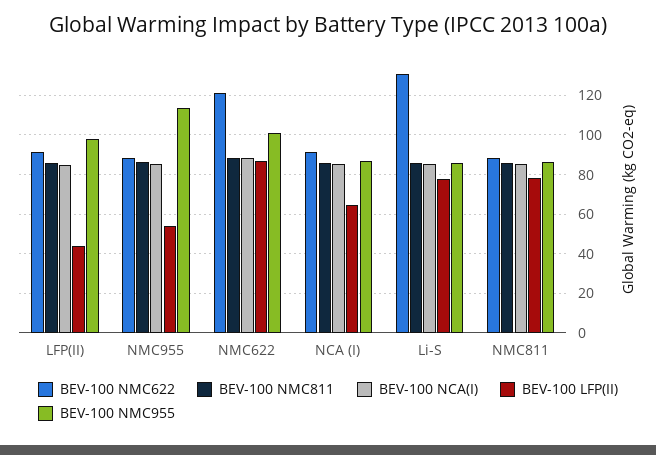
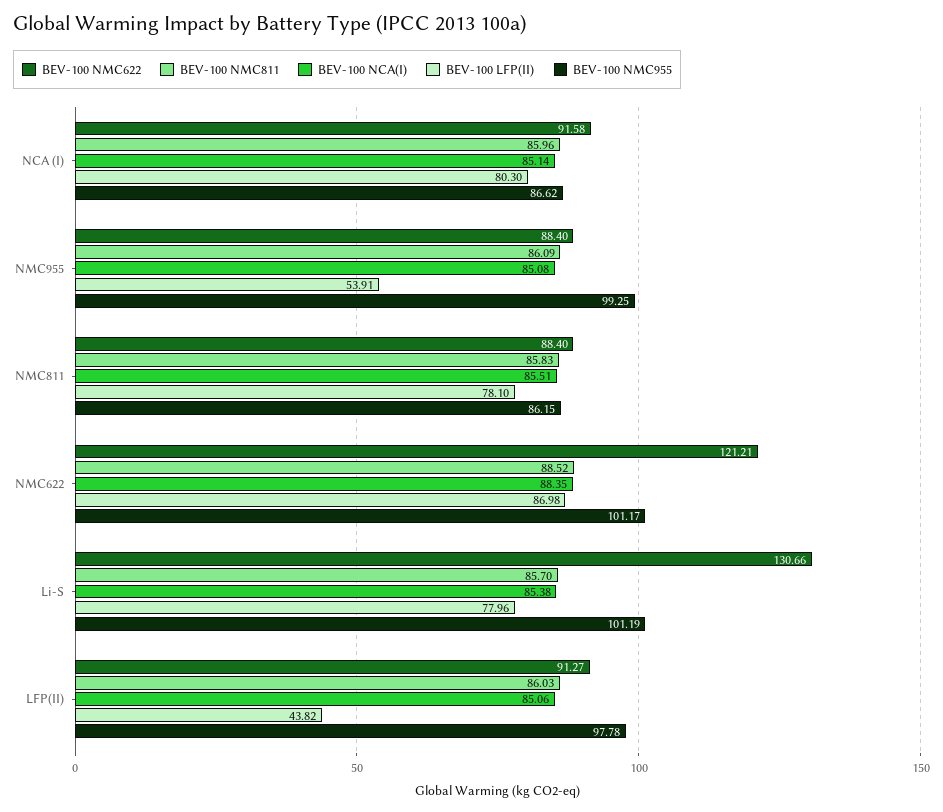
  {
    "BEV-100 NMC622": {
      "LFP(II)": 91.27,
      "NMC955": 88.4,
      "NMC622": 121.21,
      "NCA (I)": 91.58,
      "Li-S": 130.66,
      "NMC811": 88.4
    },
    "BEV-100 NMC811": {
      "LFP(II)": 86.03,
      "NMC955": 86.09,
      "NMC622": 88.52,
      "NCA (I)": 85.96,
      "Li-S": 85.7,
      "NMC811": 85.83
    },
    "BEV-100 NCA(I)": {
      "LFP(II)": 85.06,
      "NMC955": 85.08,
      "NMC622": 88.35,
      "NCA (I)": 85.14,
      "Li-S": 85.38,
      "NMC811": 85.51
    },
    "BEV-100 LFP(II)": {
      "LFP(II)": 43.82,
      "NMC955": 53.91,
      "NMC622": 86.98,
-     "NCA (I)": 65,
+     "NCA (I)": 80.3,
      "Li-S": 77.96,
      "NMC811": 78.1
    },
    "BEV-100 NMC955": {
      "LFP(II)": 97.78,
-     "NMC955": 115,
+     "NMC955": 99.25,
      "NMC622": 101.17,
      "NCA (I)": 86.62,
-     "Li-S": 85,
+     "Li-S": 101.19,
      "NMC811": 86.15
    }
  }

